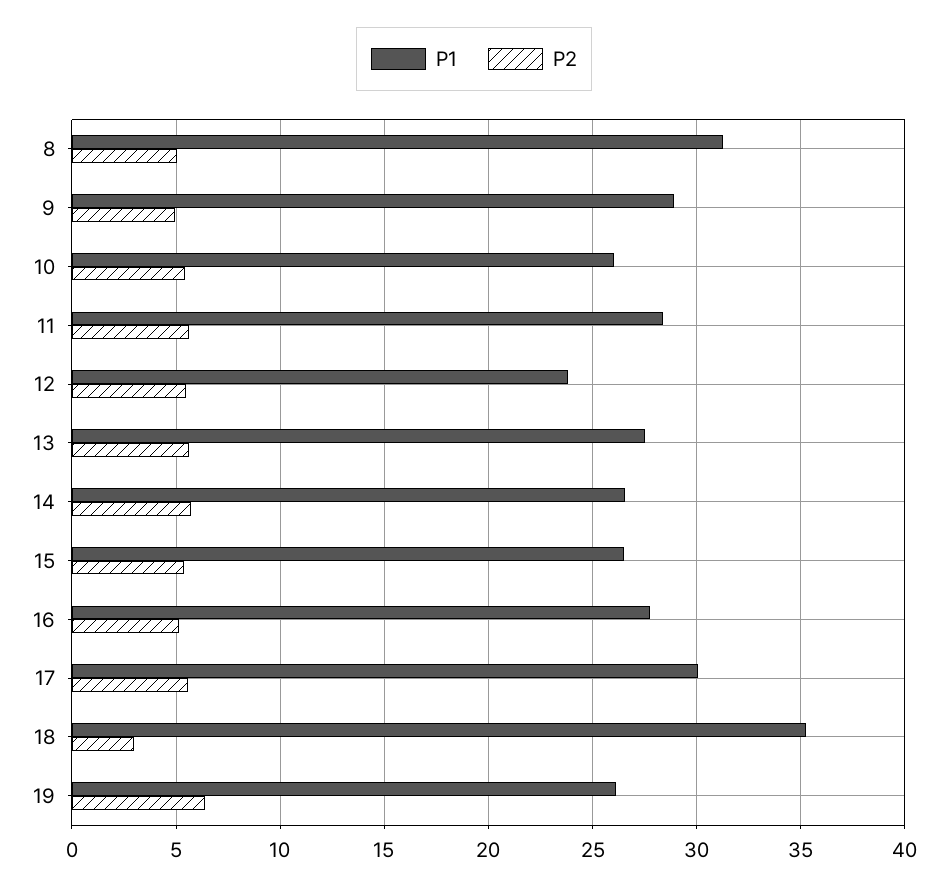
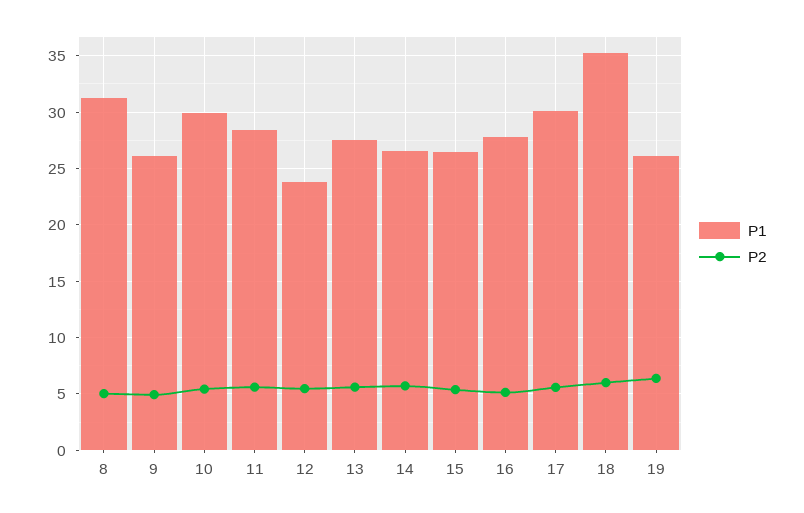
  {
    "P1": {
      "8": 31.5,
-     "9": 29,
+     "9": 26,
-     "10": 26,
+     "10": 30,
      "11": 28.5,
      "12": 24,
      "13": 27.5,
      "14": 26.5,
      "15": 26.5,
      "16": 28,
      "17": 30,
      "18": 35.5,
      "19": 26
    },
    "P2": {
      "8": 5,
      "9": 5,
      "10": 5.5,
      "11": 5.5,
      "12": 5.5,
      "13": 5.5,
      "14": 5.5,
      "15": 5.5,
      "16": 5,
      "17": 5.5,
-     "18": 3,
+     "18": 6,
      "19": 6.5
    }
  }

